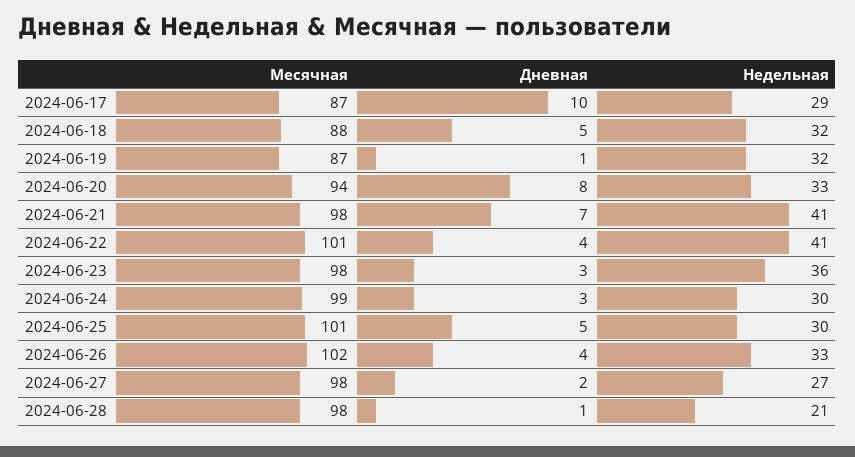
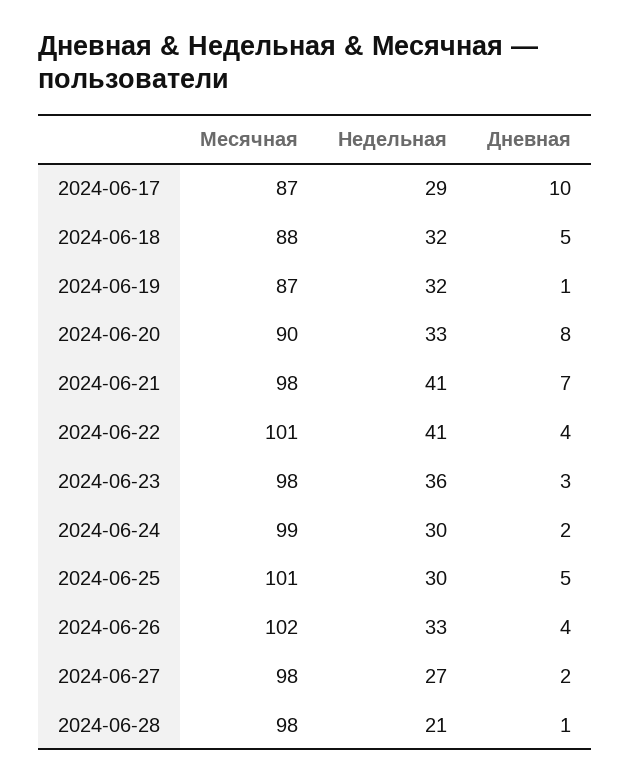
  {
    "Месячная": {
      "2024-06-17": 87,
      "2024-06-18": 88,
      "2024-06-19": 87,
-     "2024-06-20": 94,
+     "2024-06-20": 90,
      "2024-06-21": 98,
      "2024-06-22": 101,
      "2024-06-23": 98,
      "2024-06-24": 99,
      "2024-06-25": 101,
      "2024-06-26": 102,
      "2024-06-27": 98,
      "2024-06-28": 98
    },
    "Дневная": {
      "2024-06-17": 10,
      "2024-06-18": 5,
      "2024-06-19": 1,
      "2024-06-20": 8,
      "2024-06-21": 7,
      "2024-06-22": 4,
      "2024-06-23": 3,
-     "2024-06-24": 3,
+     "2024-06-24": 2,
      "2024-06-25": 5,
      "2024-06-26": 4,
      "2024-06-27": 2,
      "2024-06-28": 1
    },
    "Недельная": {
      "2024-06-17": 29,
      "2024-06-18": 32,
      "2024-06-19": 32,
      "2024-06-20": 33,
      "2024-06-21": 41,
      "2024-06-22": 41,
      "2024-06-23": 36,
      "2024-06-24": 30,
      "2024-06-25": 30,
      "2024-06-26": 33,
      "2024-06-27": 27,
      "2024-06-28": 21
    }
  }

